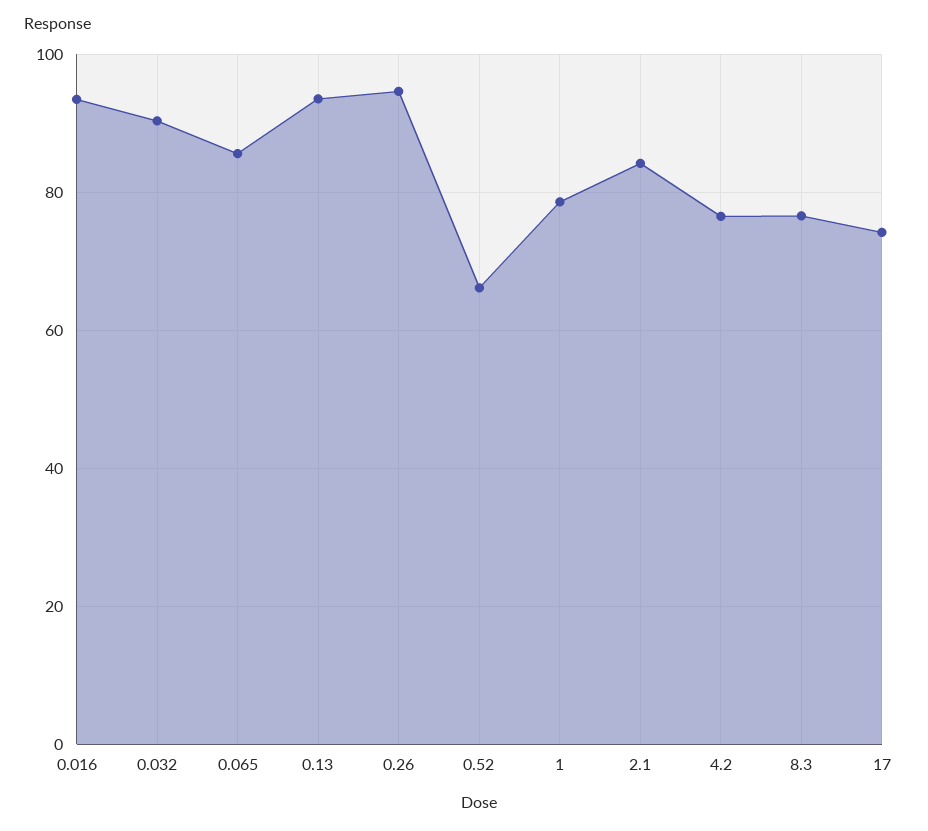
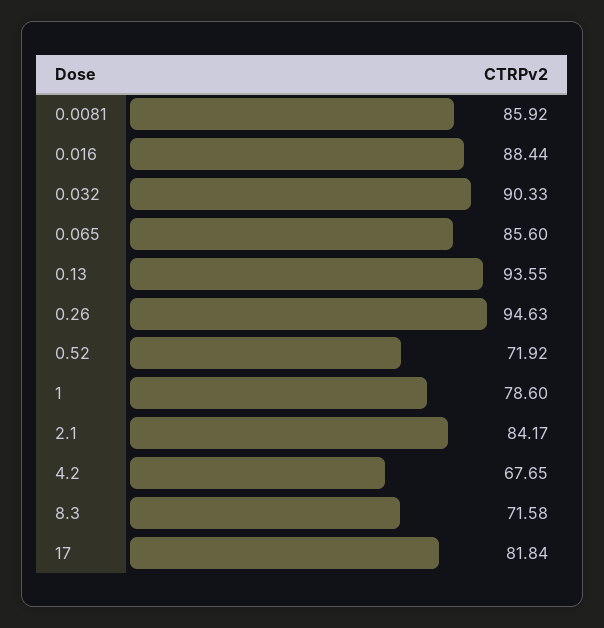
  {
-   "0.016": 94,
+   "0.016": 88.44,
    "0.032": 90.33,
    "0.065": 85.6,
    "0.13": 93.55,
    "0.26": 94.63,
-   "0.52": 66,
+   "0.52": 71.92,
    "1": 78.6,
    "2.1": 84.17,
-   "4.2": 76,
+   "4.2": 67.65,
-   "8.3": 76,
+   "8.3": 71.58,
-   "17": 74
+   "17": 81.84,
+   "0.0081": 85.92
  }

